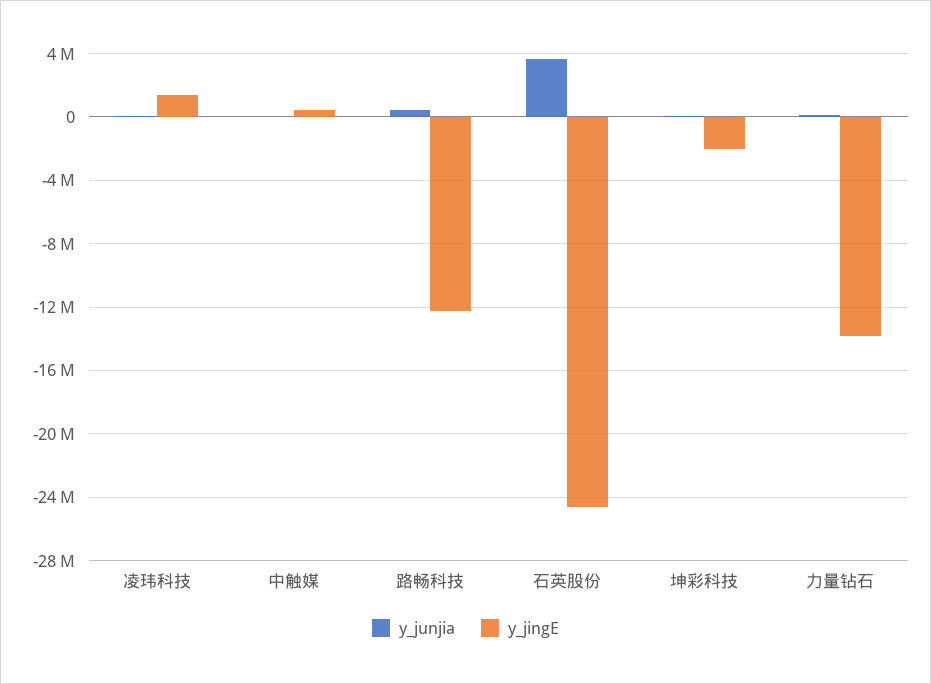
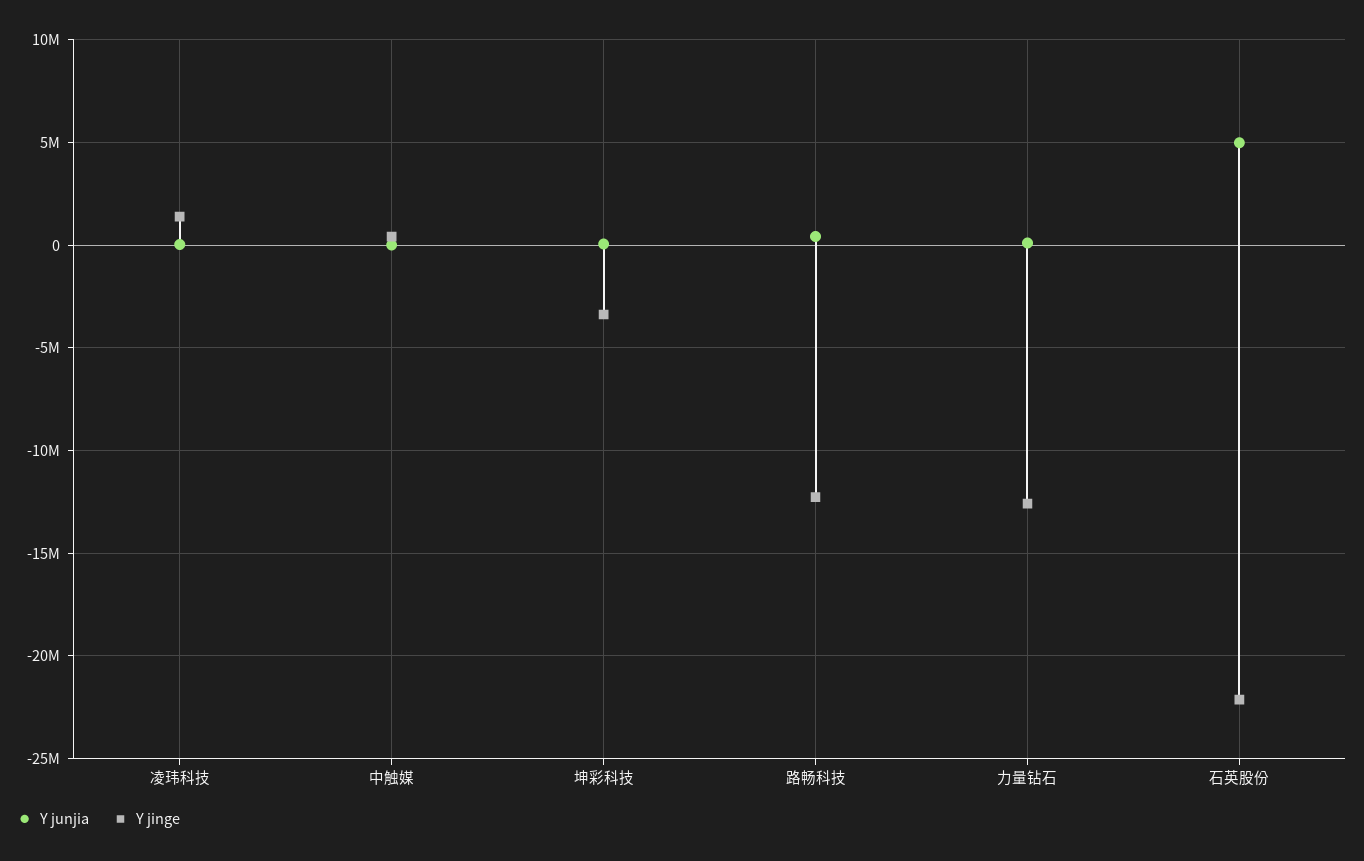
  {
    "y_junjia": {
      "凌玮科技": 0,
      "中触媒": 0,
      "路畅科技": 500000,
-     "石英股份": 3500000,
+     "石英股份": 5000000,
      "坤彩科技": 0,
      "力量钻石": 0
    },
    "y_jingE": {
      "凌玮科技": 1500000,
      "中触媒": 500000,
      "路畅科技": -12500000,
-     "石英股份": -24500000,
+     "石英股份": -22000000,
-     "坤彩科技": -2000000,
+     "坤彩科技": -3500000,
-     "力量钻石": -14000000
+     "力量钻石": -12500000
    }
  }

